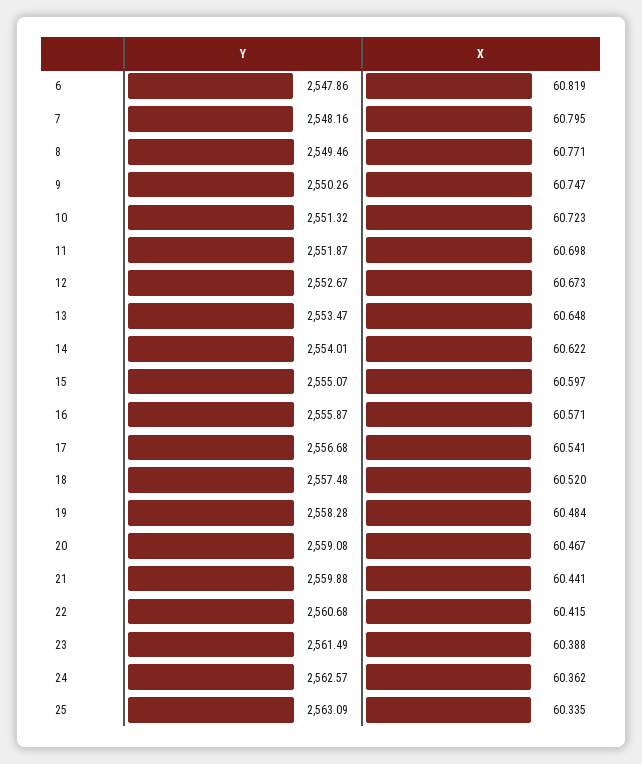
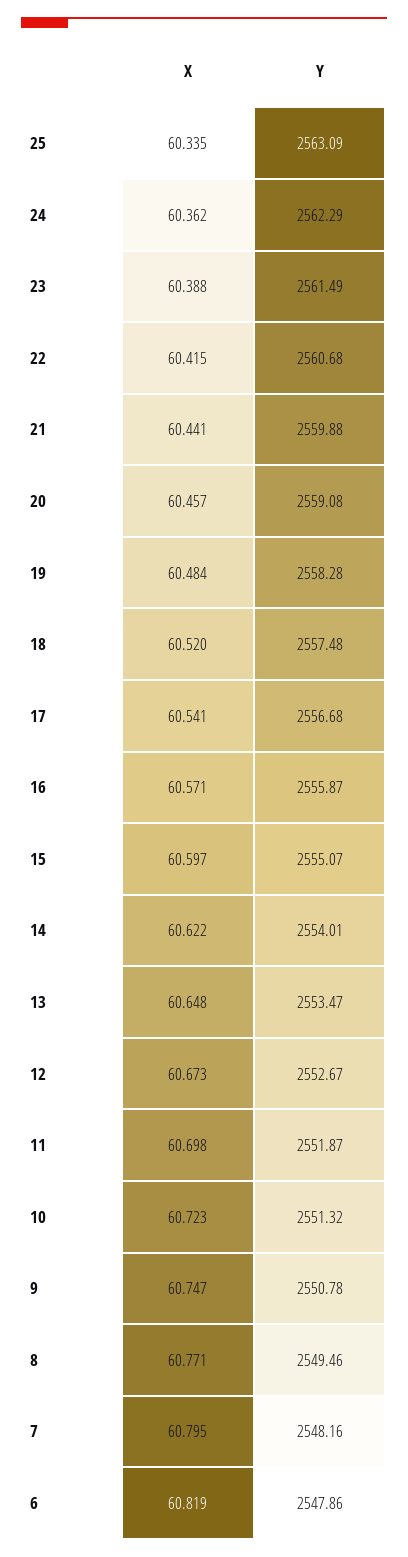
  {
    "Y": {
      "6": 2547.86,
      "7": 2548.16,
      "8": 2549.46,
-     "9": 2550.26,
+     "9": 2550.78,
      "10": 2551.32,
      "11": 2551.87,
      "12": 2552.67,
      "13": 2553.47,
      "14": 2554.01,
      "15": 2555.07,
      "16": 2555.87,
      "17": 2556.68,
      "18": 2557.48,
      "19": 2558.28,
      "20": 2559.08,
      "21": 2559.88,
      "22": 2560.68,
      "23": 2561.49,
-     "24": 2562.57,
+     "24": 2562.29,
      "25": 2563.09
    },
    "X": {
      "6": 60.819,
      "7": 60.795,
      "8": 60.771,
      "9": 60.747,
      "10": 60.723,
      "11": 60.698,
      "12": 60.673,
      "13": 60.648,
      "14": 60.622,
      "15": 60.597,
      "16": 60.571,
      "17": 60.541,
      "18": 60.52,
      "19": 60.484,
-     "20": 60.467,
+     "20": 60.457,
      "21": 60.441,
      "22": 60.415,
      "23": 60.388,
      "24": 60.362,
      "25": 60.335
    }
  }

